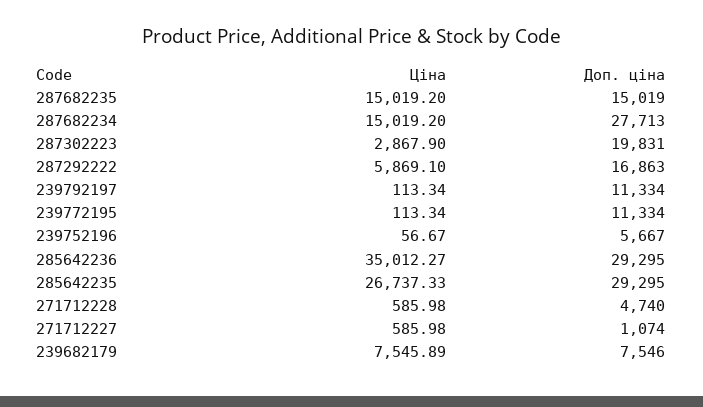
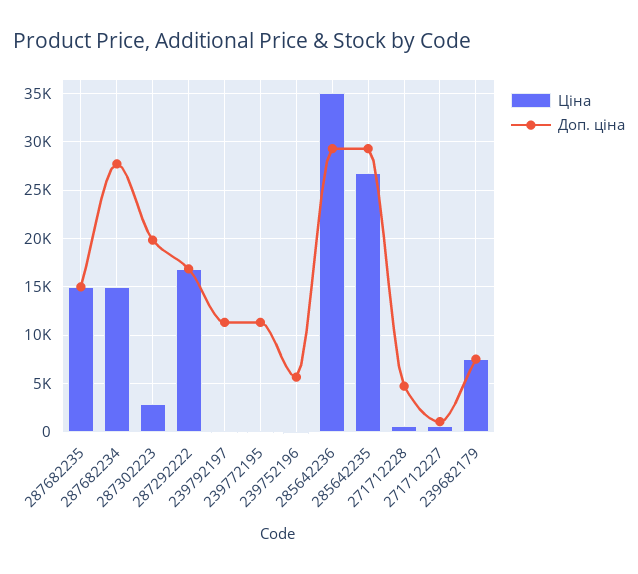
  {
    "Ціна": {
      "287682235": 15019.2,
      "287682234": 15019.2,
      "287302223": 2867.9,
-     "287292222": 5869.1,
+     "287292222": 17000,
      "239792197": 113.34,
      "239772195": 113.34,
      "239752196": 56.67,
      "285642236": 35012.27,
      "285642235": 26737.33,
      "271712228": 585.98,
      "271712227": 585.98,
      "239682179": 7545.89
    },
    "Доп. ціна": {
      "287682235": 15019,
      "287682234": 27713,
      "287302223": 19831,
      "287292222": 16863,
      "239792197": 11334,
      "239772195": 11334,
      "239752196": 5667,
      "285642236": 29295,
      "285642235": 29295,
      "271712228": 4740,
      "271712227": 1074,
      "239682179": 7546
    }
  }

